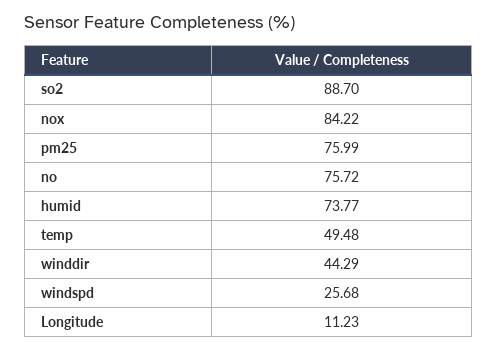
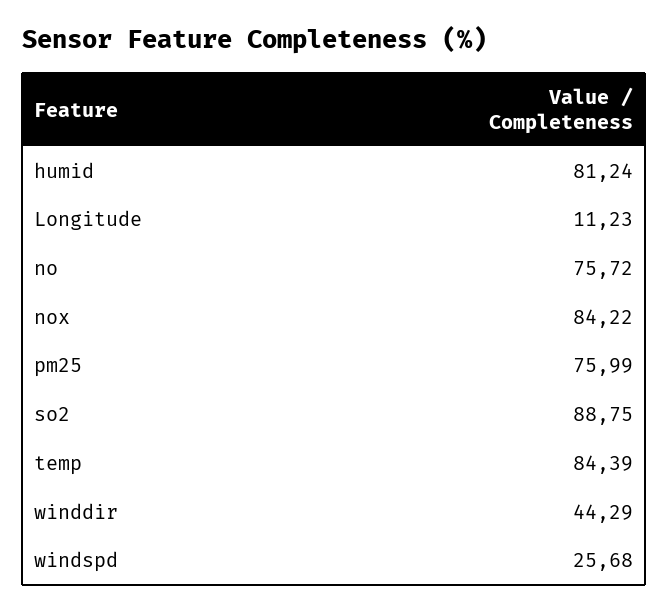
  {
-   "so2": 88.7,
+   "so2": 88.75,
    "nox": 84.22,
    "pm25": 75.99,
    "no": 75.72,
-   "humid": 73.77,
+   "humid": 81.24,
-   "temp": 49.48,
+   "temp": 84.39,
    "winddir": 44.29,
    "windspd": 25.68,
    "Longitude": 11.23
  }

